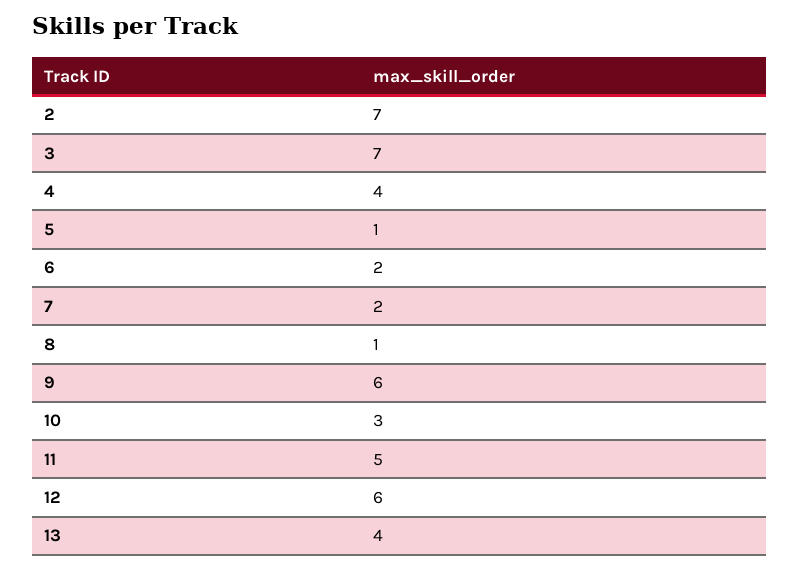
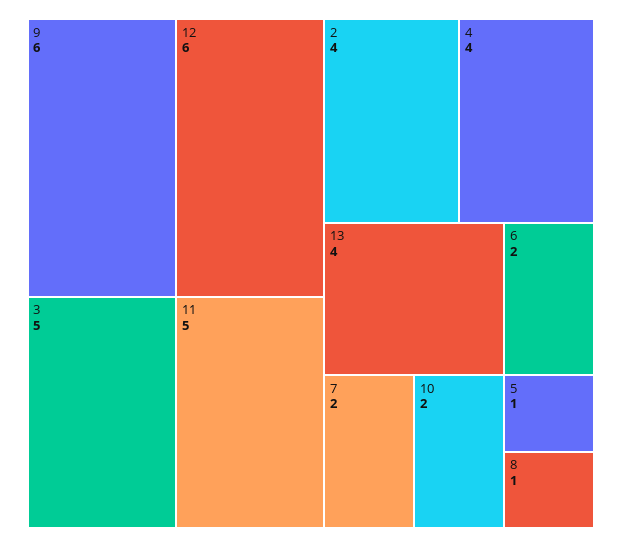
  {
-   "2": 7,
+   "2": 4,
-   "3": 7,
+   "3": 5,
    "4": 4,
    "5": 1,
    "6": 2,
    "7": 2,
    "8": 1,
    "9": 6,
-   "10": 3,
+   "10": 2,
    "11": 5,
    "12": 6,
    "13": 4
  }

